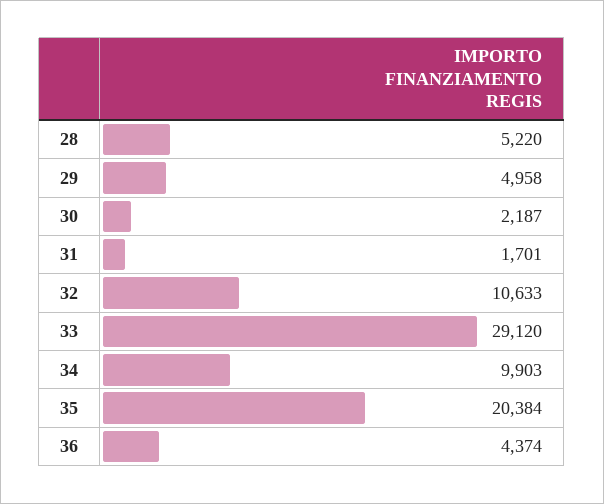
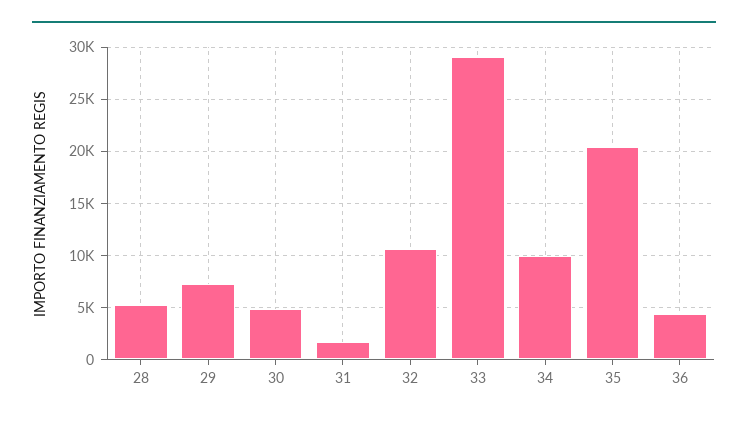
  {
    "28": 5220,
-   "29": 4958,
+   "29": 7000,
-   "30": 2187,
+   "30": 5000,
    "31": 1701,
    "32": 10633,
    "33": 29120,
    "34": 9903,
    "35": 20384,
    "36": 4374
  }

